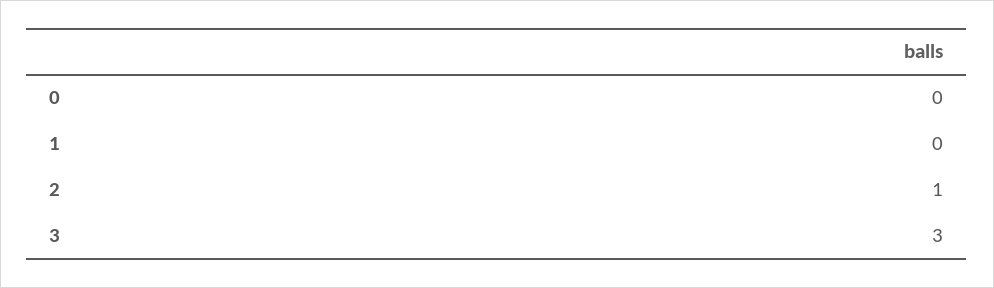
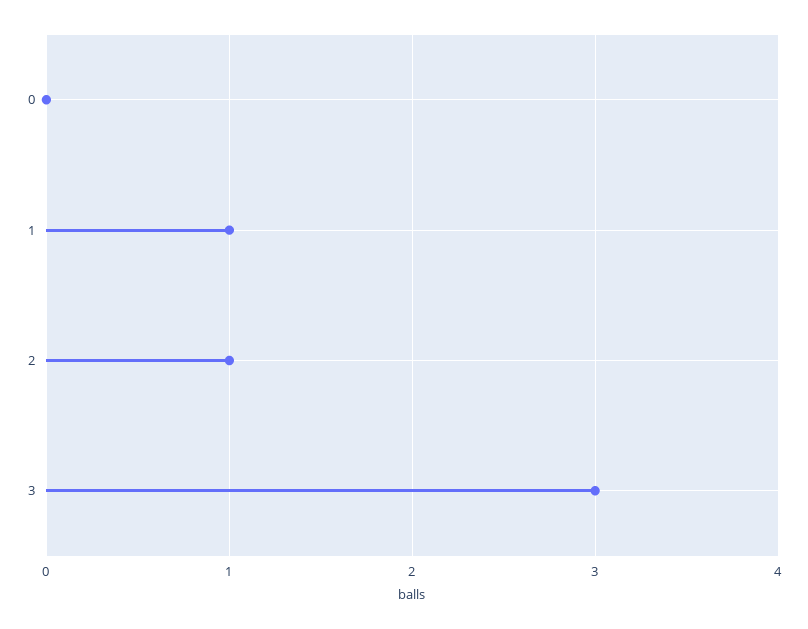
  {
    "0": 0,
-   "1": 0,
+   "1": 1,
    "2": 1,
    "3": 3
  }

